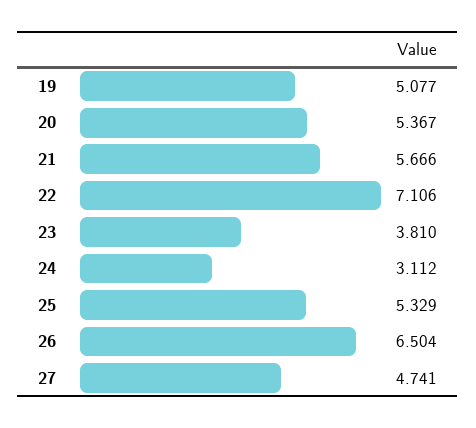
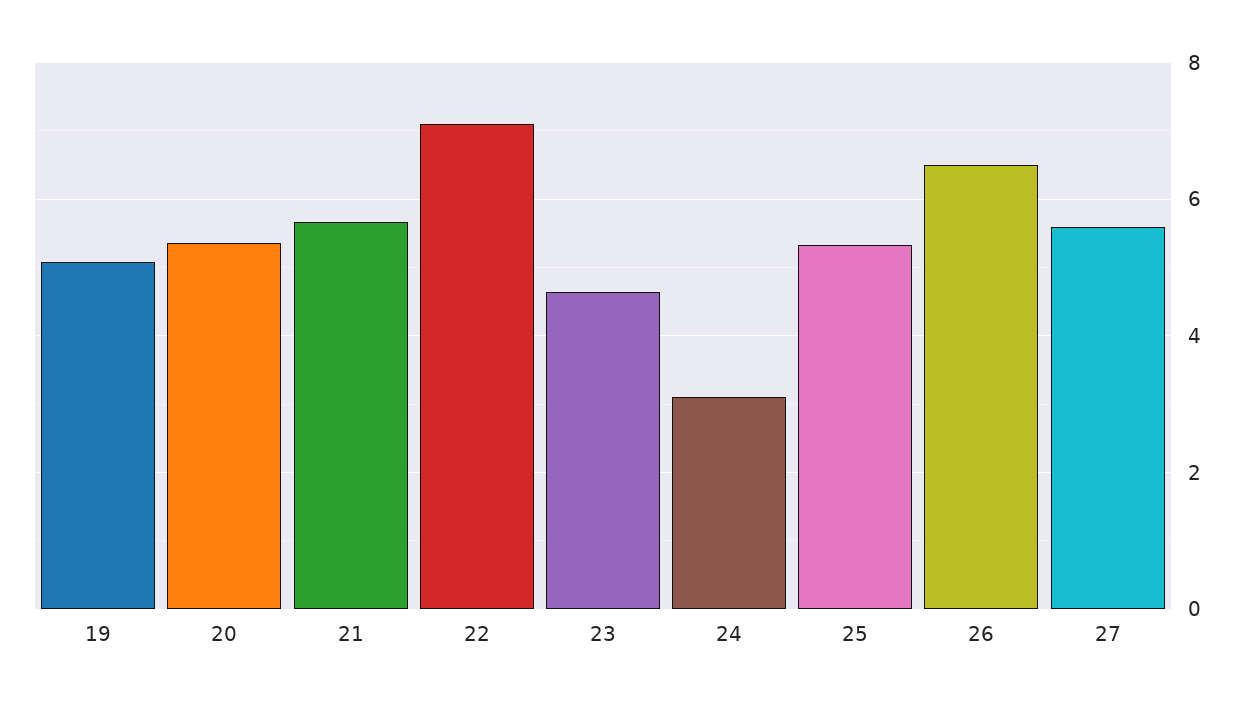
  {
    "19": 5.077,
    "20": 5.367,
    "21": 5.666,
    "22": 7.106,
-   "23": 3.81,
+   "23": 4.6,
    "24": 3.112,
    "25": 5.329,
    "26": 6.504,
-   "27": 4.741
+   "27": 5.6
  }

